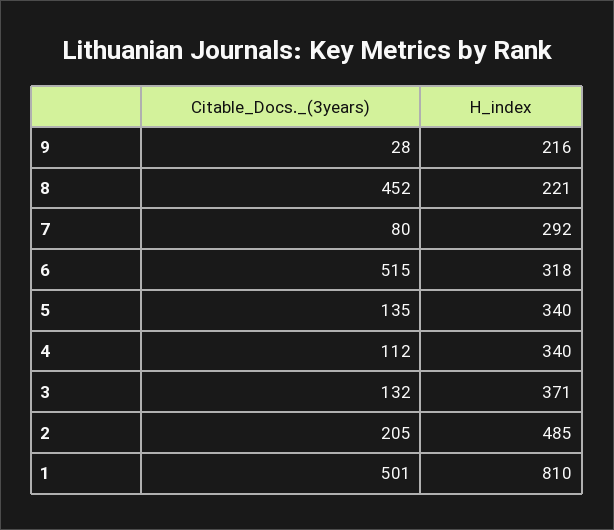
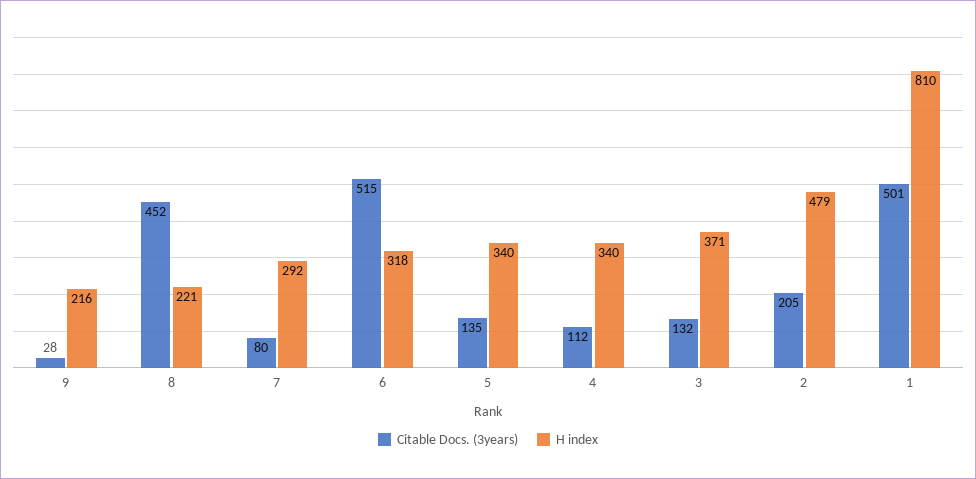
  {
    "Citable_Docs._(3years)": {
      "9": 28,
      "8": 452,
      "7": 80,
      "6": 515,
      "5": 135,
      "4": 112,
      "3": 132,
      "2": 205,
      "1": 501
    },
    "H_index": {
      "9": 216,
      "8": 221,
      "7": 292,
      "6": 318,
      "5": 340,
      "4": 340,
      "3": 371,
-     "2": 485,
+     "2": 479,
      "1": 810
    }
  }

